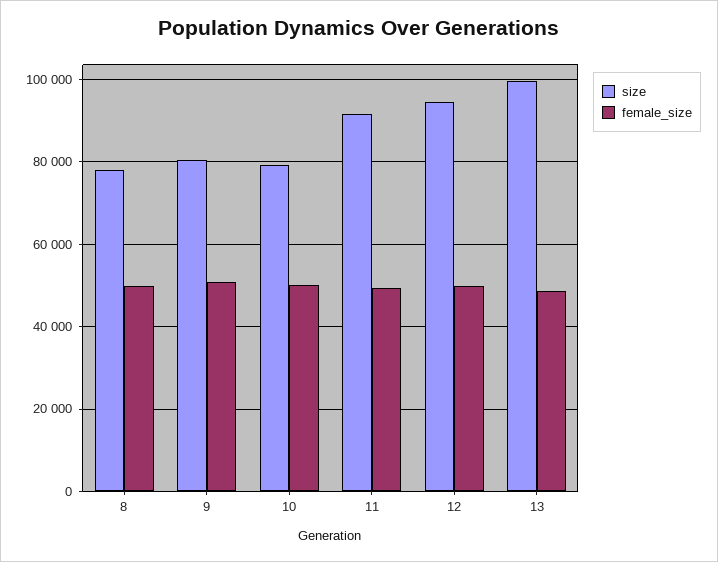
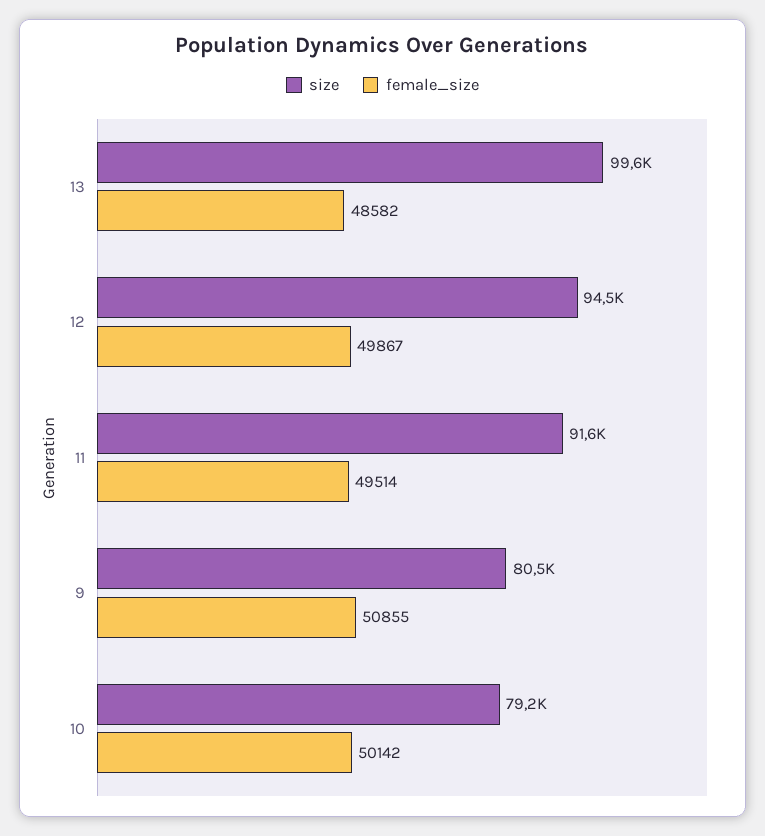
  {
    "size": {
-     "8": 78000,
      "9": 80500,
      "10": 79200,
      "11": 91600,
      "12": 94500,
      "13": 99600
    },
    "female_size": {
-     "8": 50000,
      "9": 50855,
      "10": 50142,
      "11": 49514,
      "12": 49867,
      "13": 48582
    }
  }

